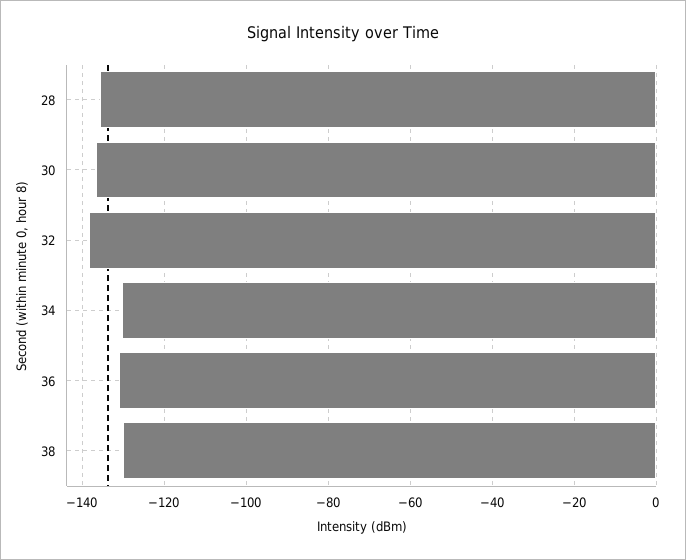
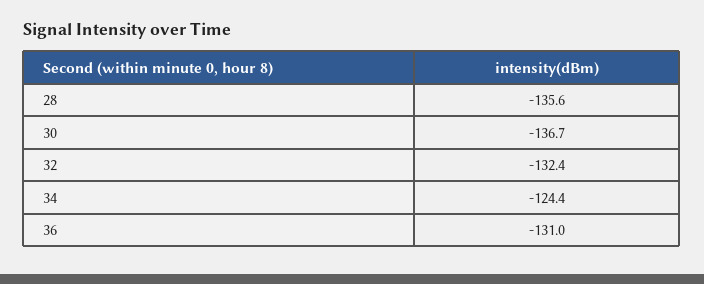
  {
    "28": -135.6,
    "30": -136.7,
-   "32": -138,
+   "32": -132.4,
-   "34": -130,
+   "34": -124.4,
-   "36": -131,
+   "36": -131
-   "38": -130
  }

